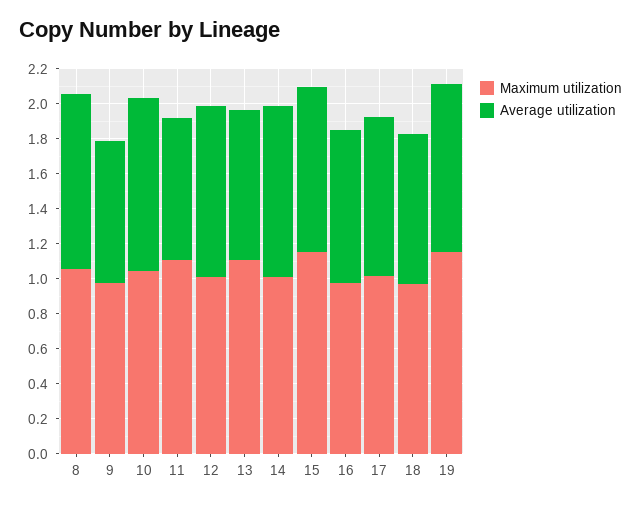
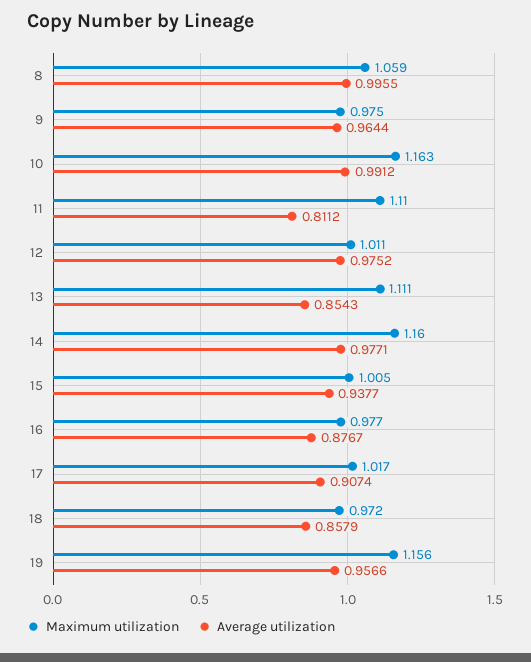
  {
    "Maximum utilization": {
      "8": 1.059,
      "9": 0.975,
-     "10": 1.05,
+     "10": 1.163,
      "11": 1.11,
      "12": 1.011,
      "13": 1.111,
-     "14": 1,
+     "14": 1.16,
-     "15": 1.15,
+     "15": 1.005,
      "16": 0.977,
      "17": 1.017,
      "18": 0.972,
      "19": 1.156
    },
    "Average utilization": {
      "8": 0.9955,
-     "9": 0.8,
+     "9": 0.9644,
      "10": 0.9912,
      "11": 0.8112,
      "12": 0.9752,
      "13": 0.8543,
      "14": 0.9771,
      "15": 0.9377,
      "16": 0.8767,
      "17": 0.9074,
      "18": 0.8579,
      "19": 0.9566
    }
  }

